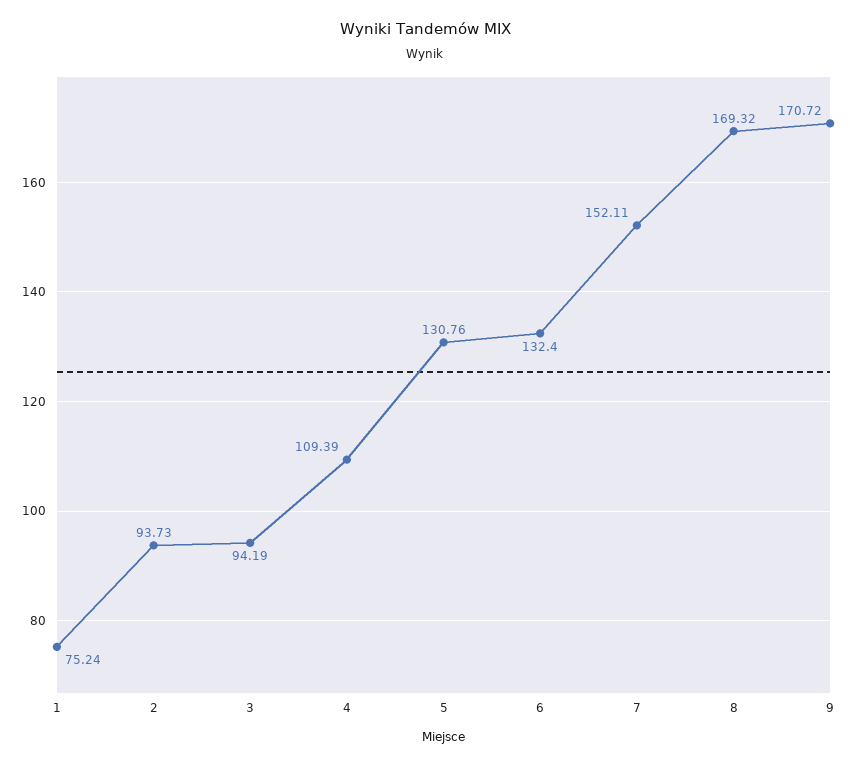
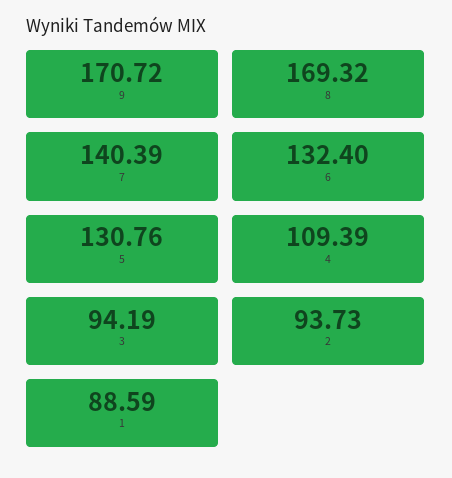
  {
-   "1": 75.24,
+   "1": 88.59,
    "2": 93.73,
    "3": 94.19,
    "4": 109.39,
    "5": 130.76,
    "6": 132.4,
-   "7": 152.11,
+   "7": 140.39,
    "8": 169.32,
    "9": 170.72
  }

